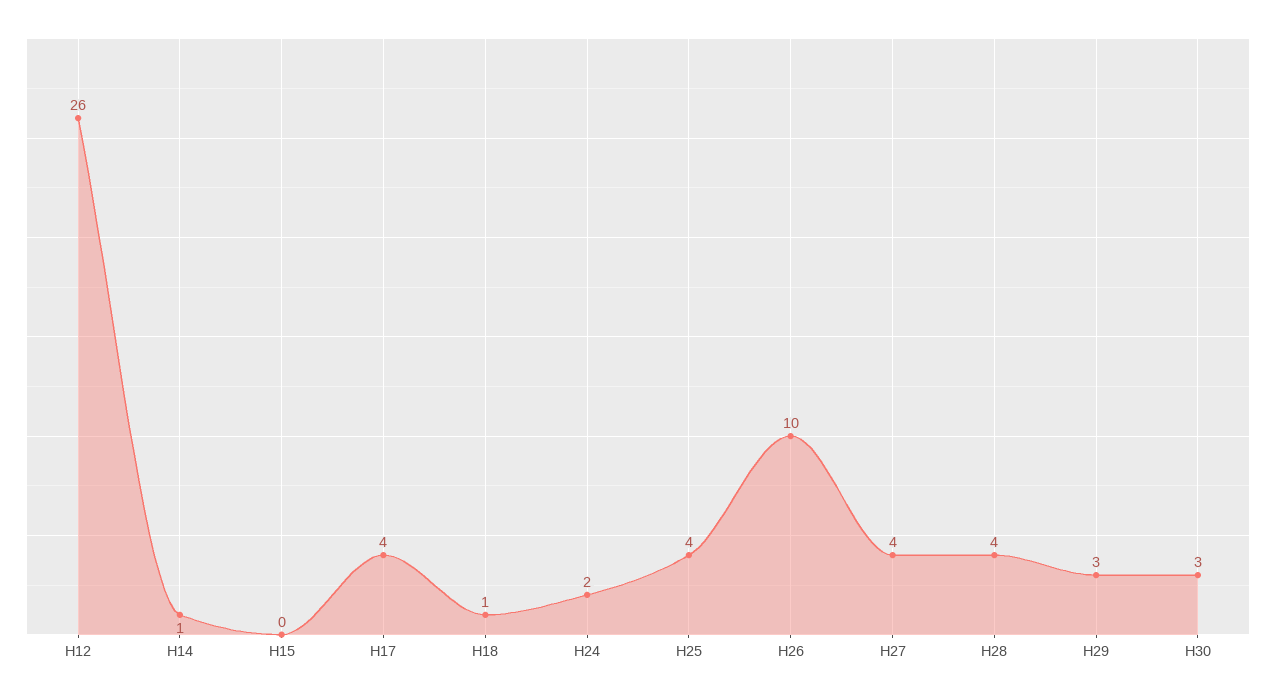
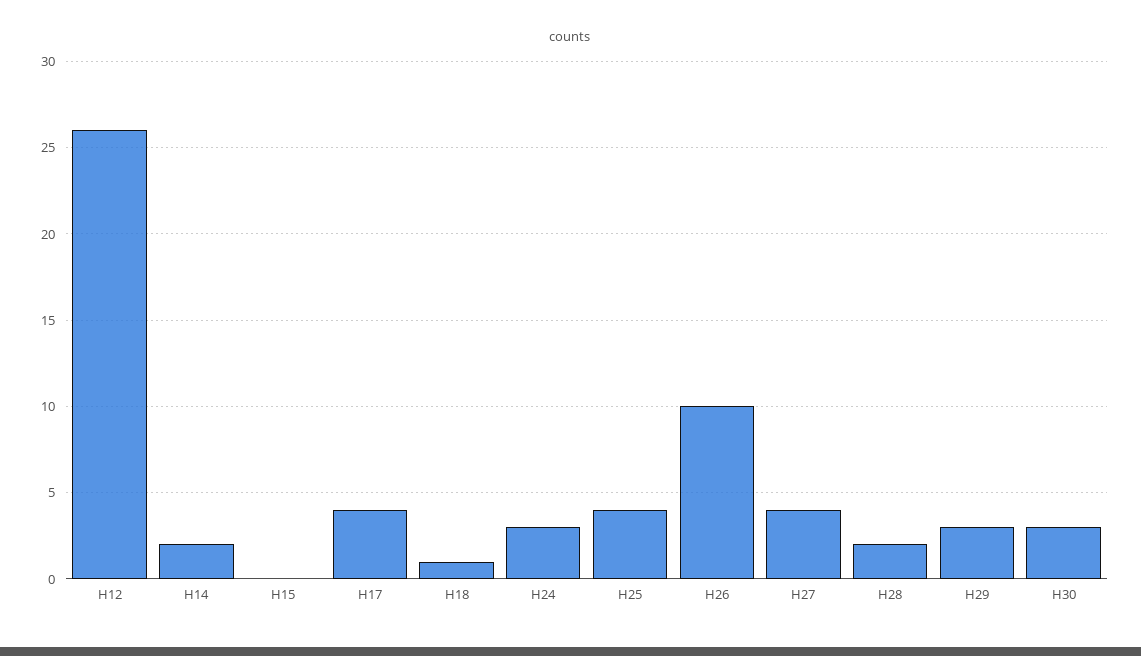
  {
    "H12": 26,
-   "H14": 1,
+   "H14": 2,
    "H15": 0,
    "H17": 4,
    "H18": 1,
-   "H24": 2,
+   "H24": 3,
    "H25": 4,
    "H26": 10,
    "H27": 4,
-   "H28": 4,
+   "H28": 2,
    "H29": 3,
    "H30": 3
  }

